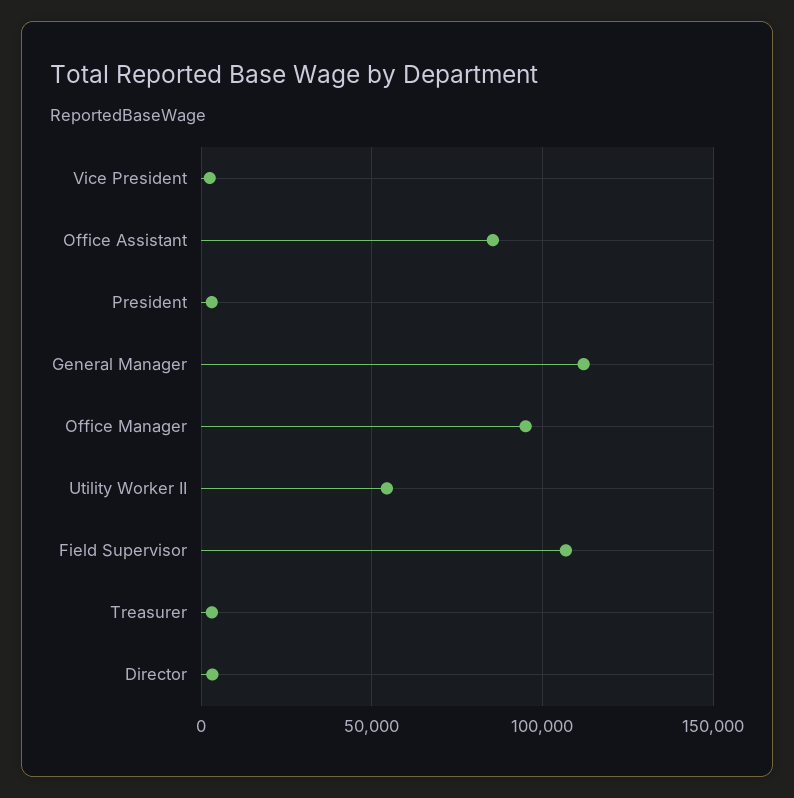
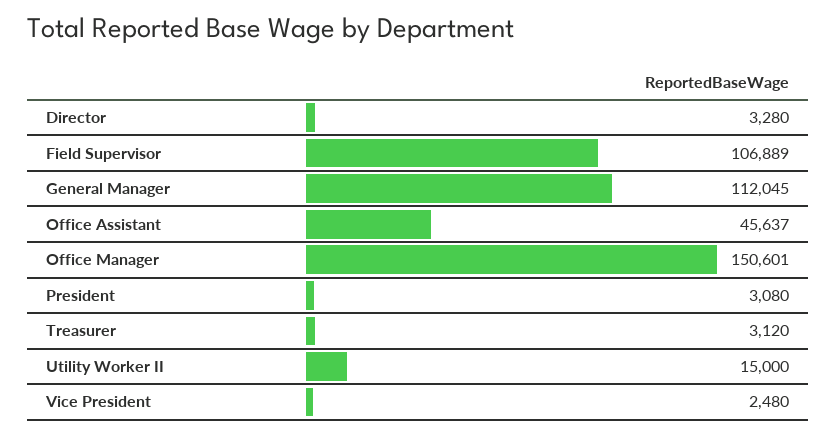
  {
    "Vice President": 2480,
-   "Office Assistant": 85000,
+   "Office Assistant": 45637,
    "President": 3080,
    "General Manager": 112045,
-   "Office Manager": 95000,
+   "Office Manager": 150601,
-   "Utility Worker II": 55000,
+   "Utility Worker II": 15000,
    "Field Supervisor": 106889,
    "Treasurer": 3120,
    "Director": 3280
  }

